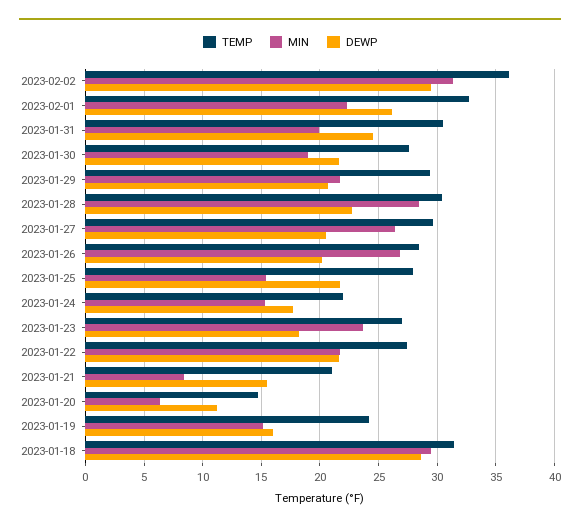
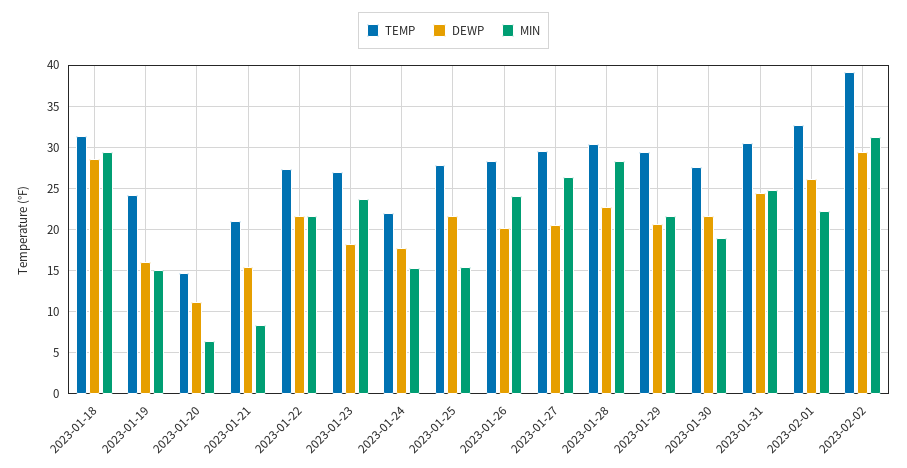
  {
    "TEMP": {
-     "2023-02-02": 36,
+     "2023-02-02": 39,
      "2023-02-01": 33,
      "2023-01-31": 31,
      "2023-01-30": 28,
      "2023-01-29": 29,
      "2023-01-28": 30,
      "2023-01-27": 30,
      "2023-01-26": 28,
      "2023-01-25": 28,
      "2023-01-24": 22,
      "2023-01-23": 27,
      "2023-01-22": 27,
      "2023-01-21": 21,
      "2023-01-20": 15,
      "2023-01-19": 24,
      "2023-01-18": 31
    },
    "MIN": {
      "2023-02-02": 31,
      "2023-02-01": 22,
-     "2023-01-31": 20,
+     "2023-01-31": 25,
      "2023-01-30": 19,
      "2023-01-29": 22,
      "2023-01-28": 28,
      "2023-01-27": 26,
-     "2023-01-26": 27,
+     "2023-01-26": 24,
      "2023-01-25": 15,
      "2023-01-24": 15,
      "2023-01-23": 24,
      "2023-01-22": 22,
      "2023-01-21": 8,
      "2023-01-20": 6,
      "2023-01-19": 15,
      "2023-01-18": 30
    },
    "DEWP": {
      "2023-02-02": 30,
      "2023-02-01": 26,
      "2023-01-31": 25,
      "2023-01-30": 22,
      "2023-01-29": 21,
      "2023-01-28": 23,
      "2023-01-27": 21,
      "2023-01-26": 20,
      "2023-01-25": 22,
      "2023-01-24": 18,
      "2023-01-23": 18,
      "2023-01-22": 22,
      "2023-01-21": 16,
      "2023-01-20": 11,
      "2023-01-19": 16,
      "2023-01-18": 29
    }
  }

